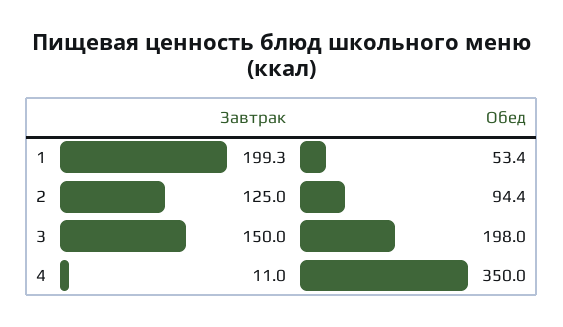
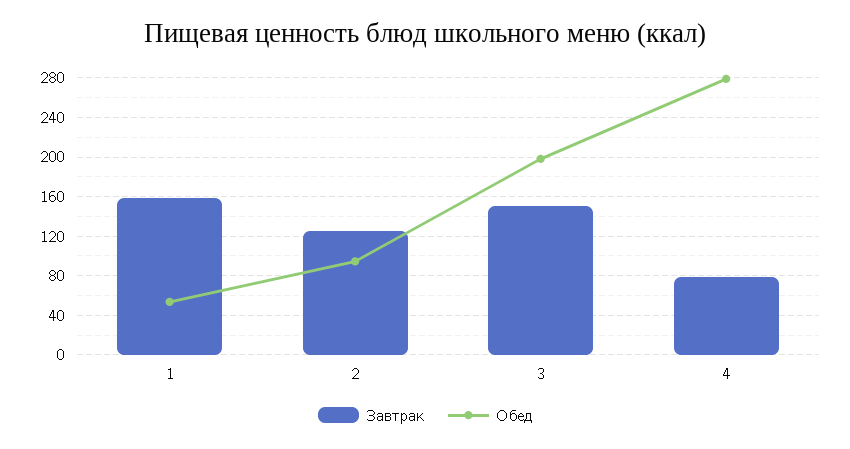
  {
    "Завтрак": {
-     "1": 199.3,
+     "1": 160,
      "2": 125,
      "3": 150,
-     "4": 11
+     "4": 80
    },
    "Обед": {
      "1": 53.4,
      "2": 94.4,
      "3": 198,
-     "4": 350
+     "4": 280
    }
  }

